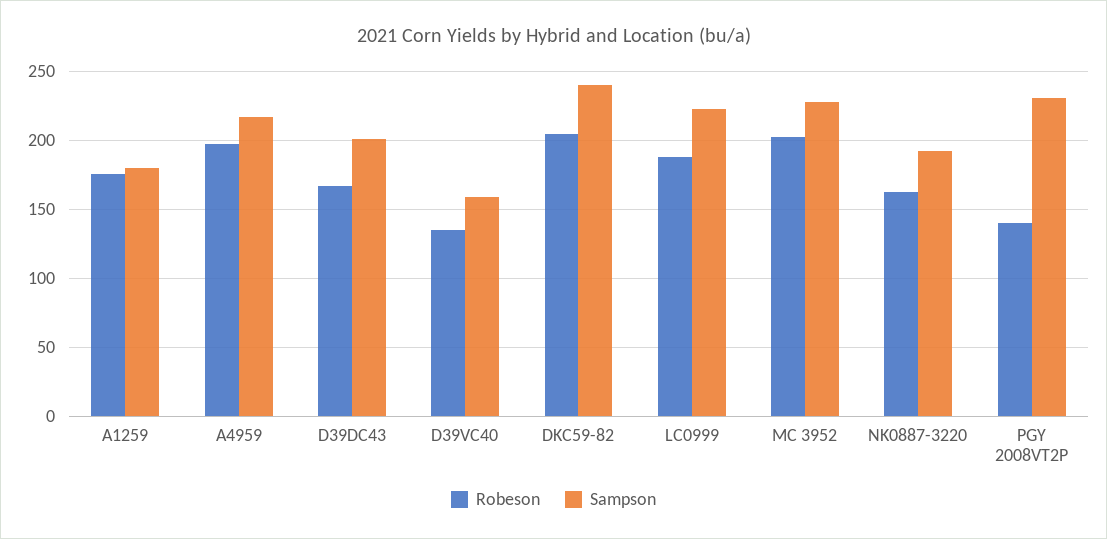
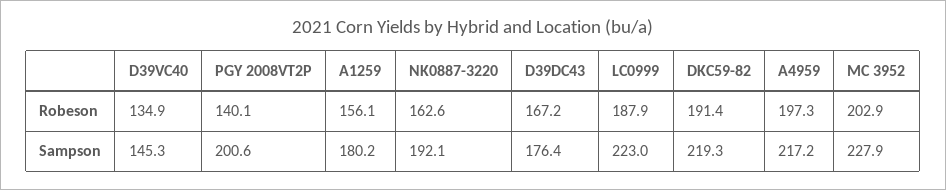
  {
    "Robeson": {
-     "A1259": 175,
+     "A1259": 156.1,
      "A4959": 197.3,
      "D39DC43": 167.2,
      "D39VC40": 134.9,
-     "DKC59-82": 205,
+     "DKC59-82": 191.4,
      "LC0999": 187.9,
      "MC 3952": 202.9,
      "NK0887-3220": 162.6,
      "PGY 2008VT2P": 140.1
    },
    "Sampson": {
      "A1259": 180.2,
      "A4959": 217.2,
-     "D39DC43": 200,
+     "D39DC43": 176.4,
-     "D39VC40": 160,
+     "D39VC40": 145.3,
-     "DKC59-82": 240,
+     "DKC59-82": 219.3,
      "LC0999": 223,
      "MC 3952": 227.9,
      "NK0887-3220": 192.1,
-     "PGY 2008VT2P": 230
+     "PGY 2008VT2P": 200.6
    }
  }

